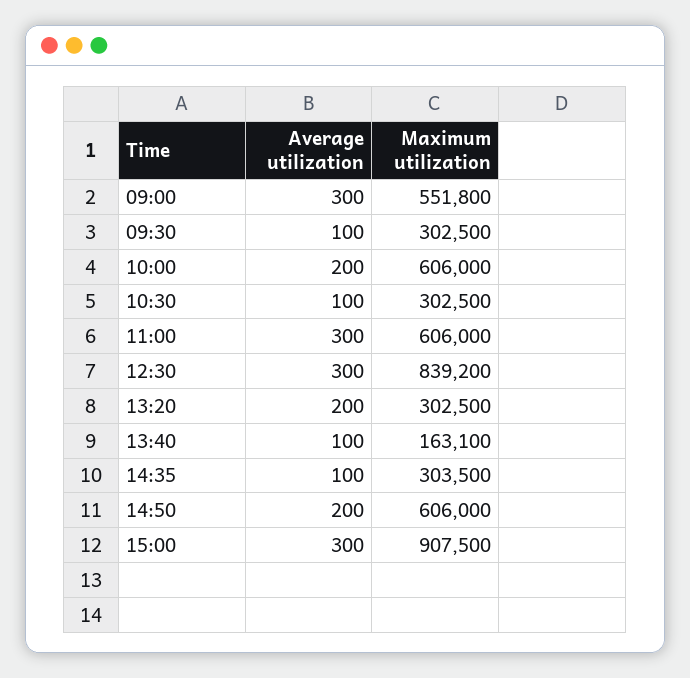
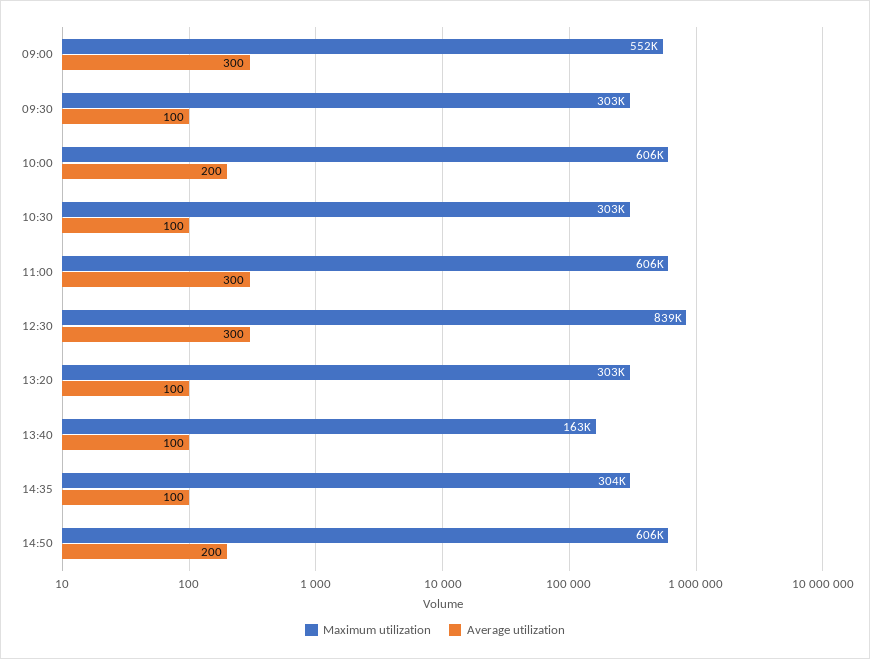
  {
    "Average utilization": {
      "09:00": 300,
      "09:30": 100,
      "10:00": 200,
      "10:30": 100,
      "11:00": 300,
      "12:30": 300,
-     "13:20": 200,
+     "13:20": 100,
      "13:40": 100,
      "14:35": 100,
-     "14:50": 200,
+     "14:50": 200
-     "15:00": 300
    },
    "Maximum utilization": {
      "09:00": 551800,
      "09:30": 302500,
      "10:00": 606000,
      "10:30": 302500,
      "11:00": 606000,
      "12:30": 839200,
      "13:20": 302500,
      "13:40": 163100,
      "14:35": 303500,
-     "14:50": 606000,
+     "14:50": 606000
-     "15:00": 907500
    }
  }

